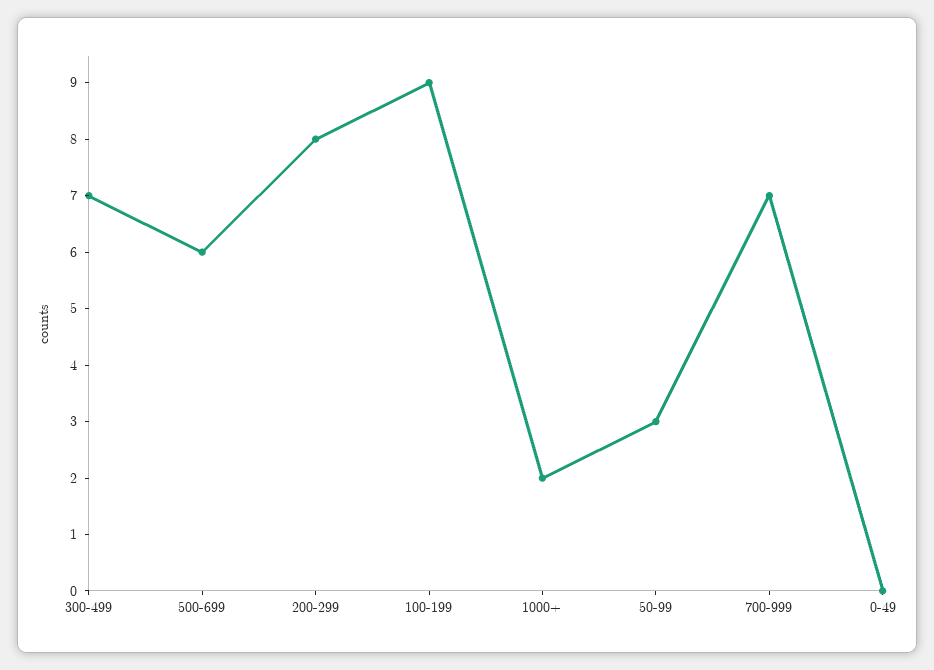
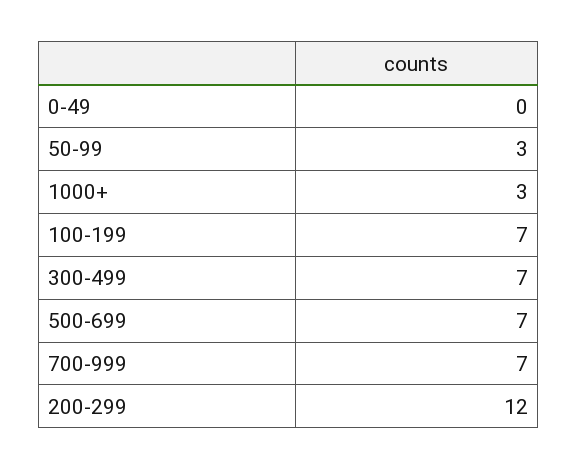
  {
    "300-499": 7,
-   "500-699": 6,
+   "500-699": 7,
-   "200-299": 8,
+   "200-299": 12,
-   "100-199": 9,
+   "100-199": 7,
-   "1000+": 2,
+   "1000+": 3,
    "50-99": 3,
    "700-999": 7,
    "0-49": 0
  }

